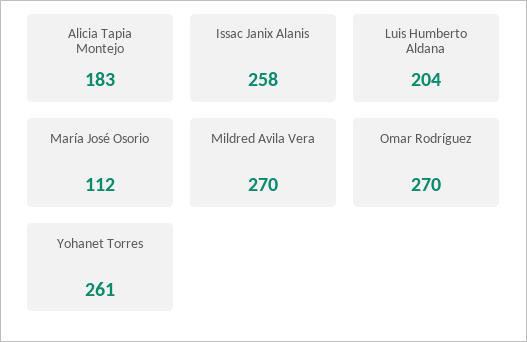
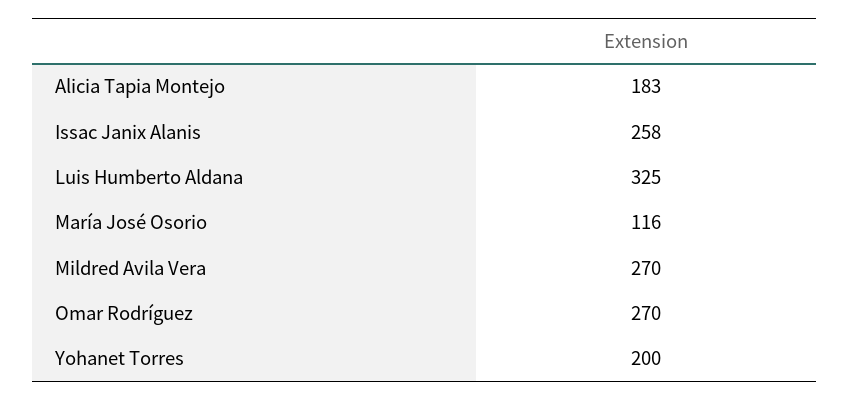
  {
    "Alicia Tapia Montejo": 183,
    "Issac Janix Alanis": 258,
-   "Luis Humberto Aldana": 204,
+   "Luis Humberto Aldana": 325,
-   "María José Osorio": 112,
+   "María José Osorio": 116,
    "Mildred Avila Vera": 270,
    "Omar Rodríguez": 270,
-   "Yohanet Torres": 261
+   "Yohanet Torres": 200
  }

